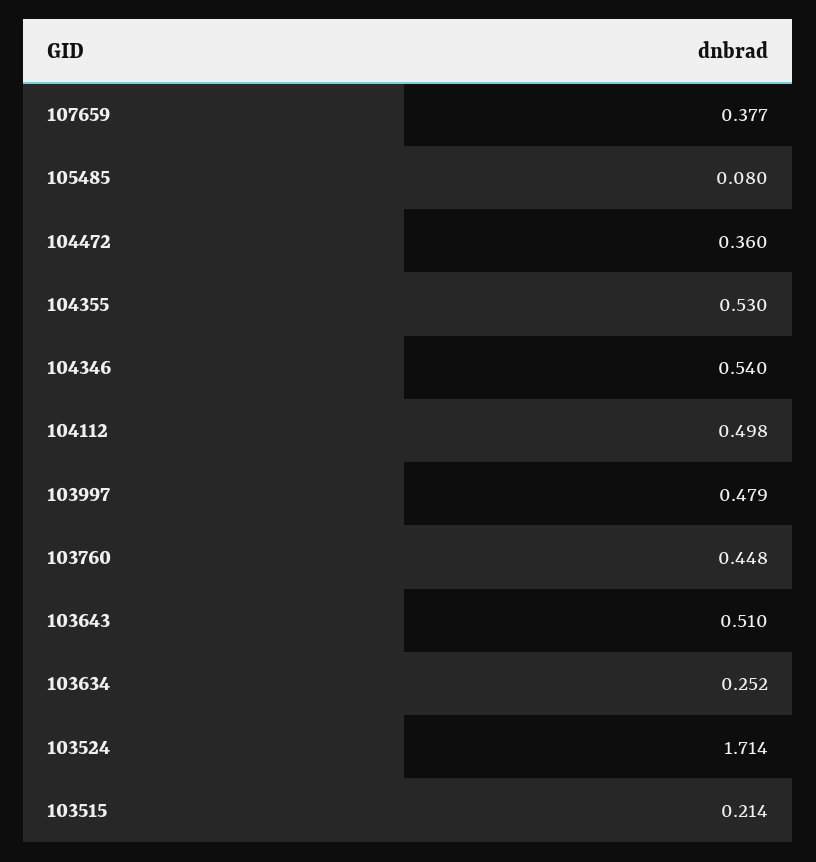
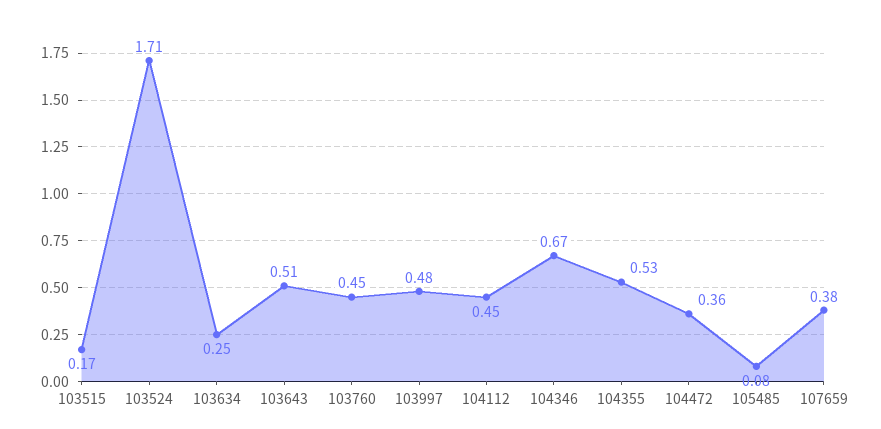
  {
    "107659": 0.377,
    "105485": 0.08,
    "104472": 0.36,
    "104355": 0.53,
-   "104346": 0.54,
+   "104346": 0.67,
-   "104112": 0.498,
+   "104112": 0.45,
    "103997": 0.479,
    "103760": 0.448,
    "103643": 0.51,
    "103634": 0.252,
    "103524": 1.714,
-   "103515": 0.214
+   "103515": 0.17
  }

